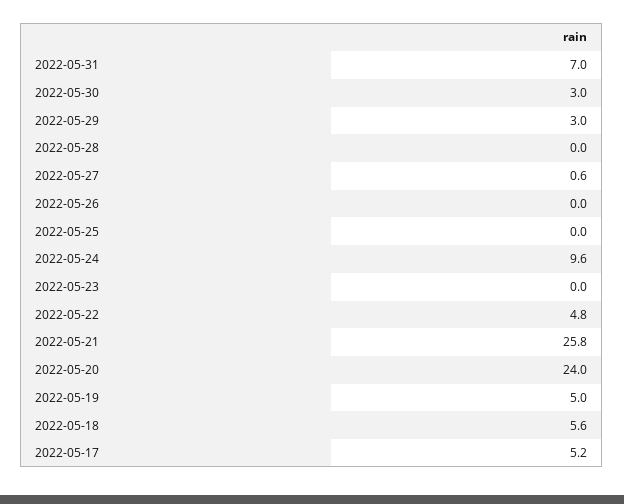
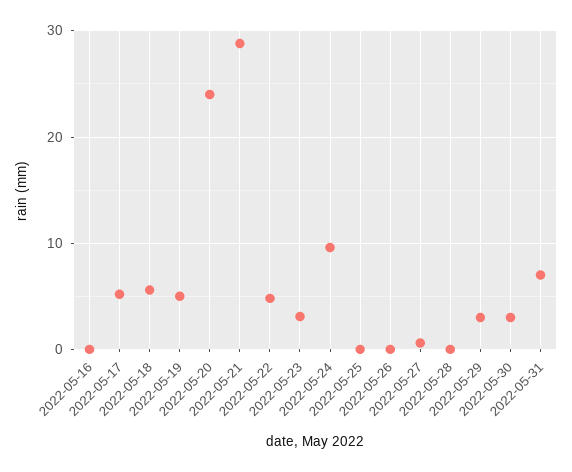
  {
    "2022-05-31": 7,
    "2022-05-30": 3,
    "2022-05-29": 3,
    "2022-05-28": 0,
    "2022-05-27": 0.6,
    "2022-05-26": 0,
    "2022-05-25": 0,
    "2022-05-24": 9.6,
-   "2022-05-23": 0,
+   "2022-05-23": 3,
    "2022-05-22": 4.8,
-   "2022-05-21": 25.8,
+   "2022-05-21": 29,
    "2022-05-20": 24,
    "2022-05-19": 5,
    "2022-05-18": 5.6,
-   "2022-05-17": 5.2
+   "2022-05-17": 5.2,
+   "2022-05-16": 0
  }

